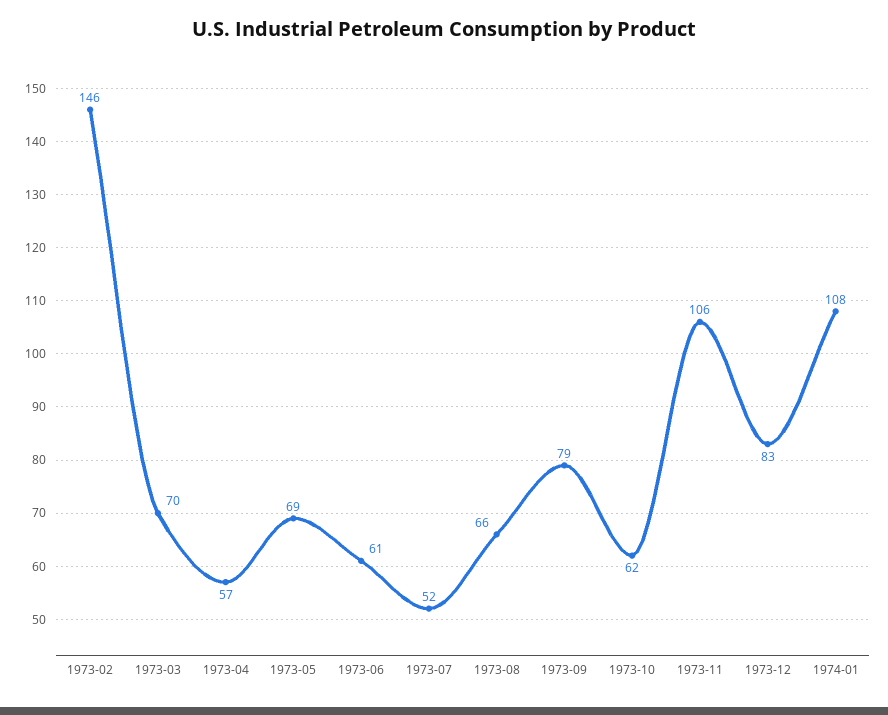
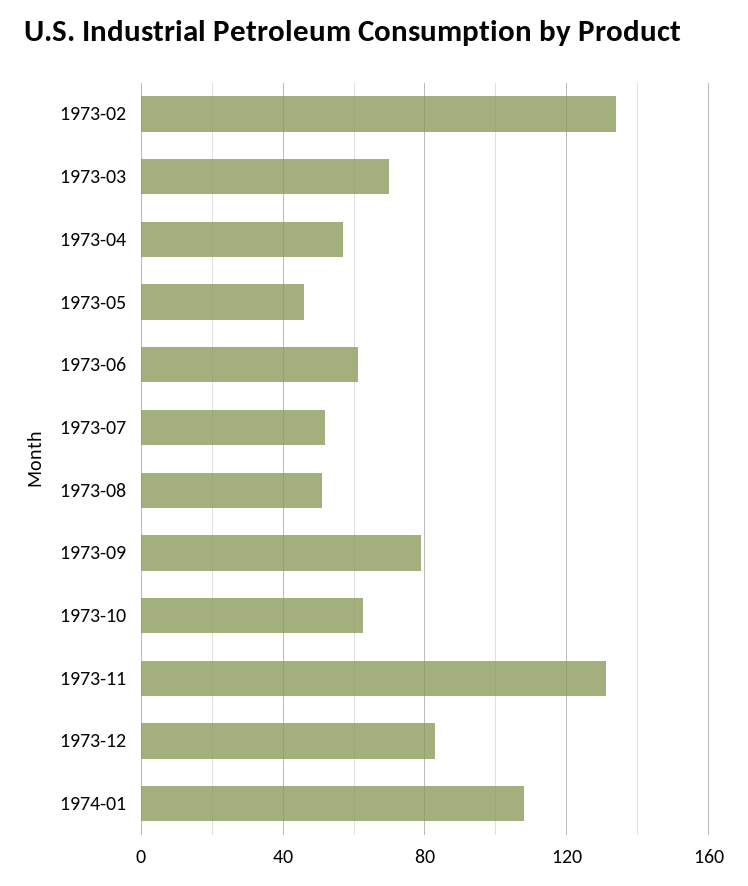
  {
-   "1973-02": 146,
+   "1973-02": 135,
    "1973-03": 70,
    "1973-04": 57,
-   "1973-05": 69,
+   "1973-05": 45,
    "1973-06": 61,
    "1973-07": 52,
-   "1973-08": 66,
+   "1973-08": 50,
    "1973-09": 79,
    "1973-10": 62,
-   "1973-11": 106,
+   "1973-11": 130,
    "1973-12": 83,
    "1974-01": 108
  }

